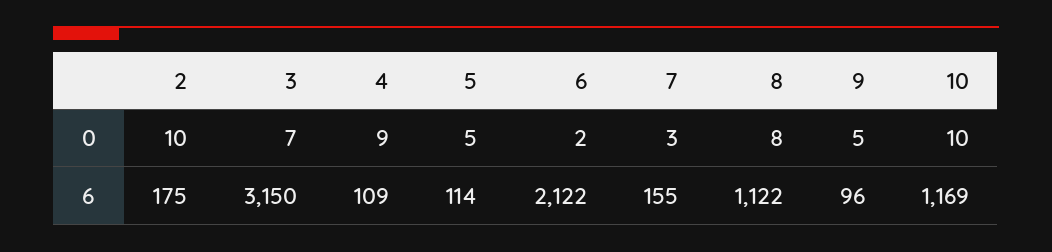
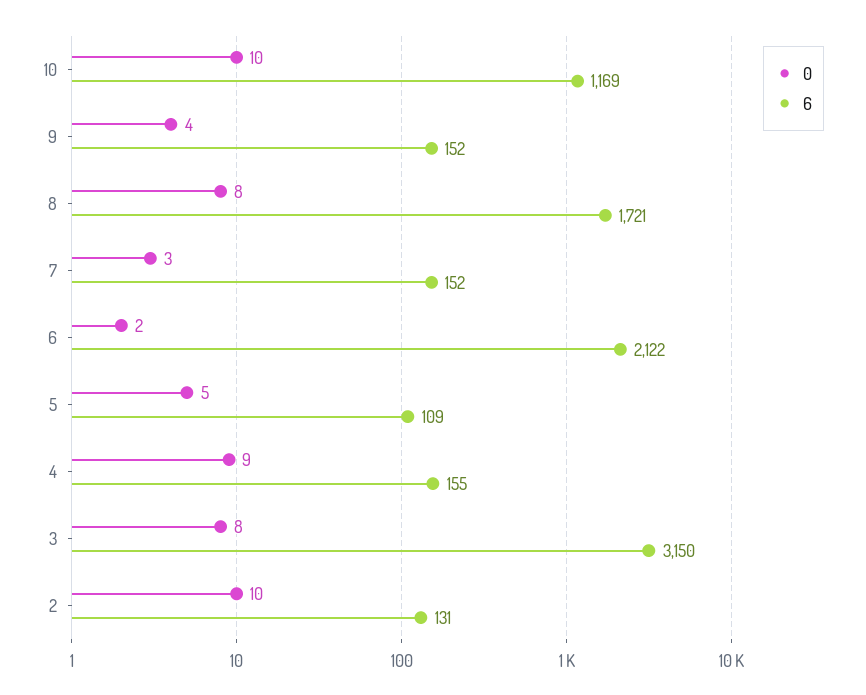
  {
    "0": {
      "2": 10,
-     "3": 7,
+     "3": 8,
      "4": 9,
      "5": 5,
      "6": 2,
      "7": 3,
      "8": 8,
-     "9": 5,
+     "9": 4,
      "10": 10
    },
    "6": {
-     "2": 175,
+     "2": 131,
      "3": 3150,
-     "4": 109,
+     "4": 155,
-     "5": 114,
+     "5": 109,
      "6": 2122,
-     "7": 155,
+     "7": 152,
-     "8": 1122,
+     "8": 1721,
-     "9": 96,
+     "9": 152,
      "10": 1169
    }
  }

